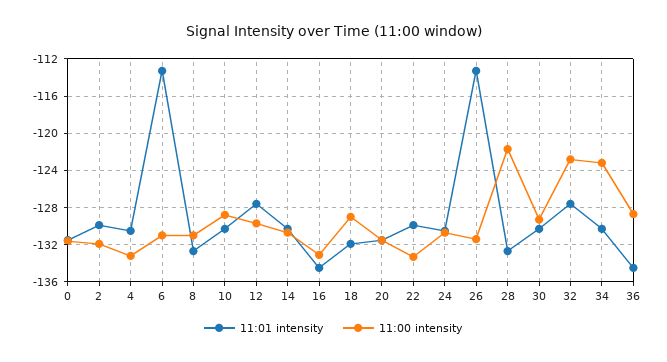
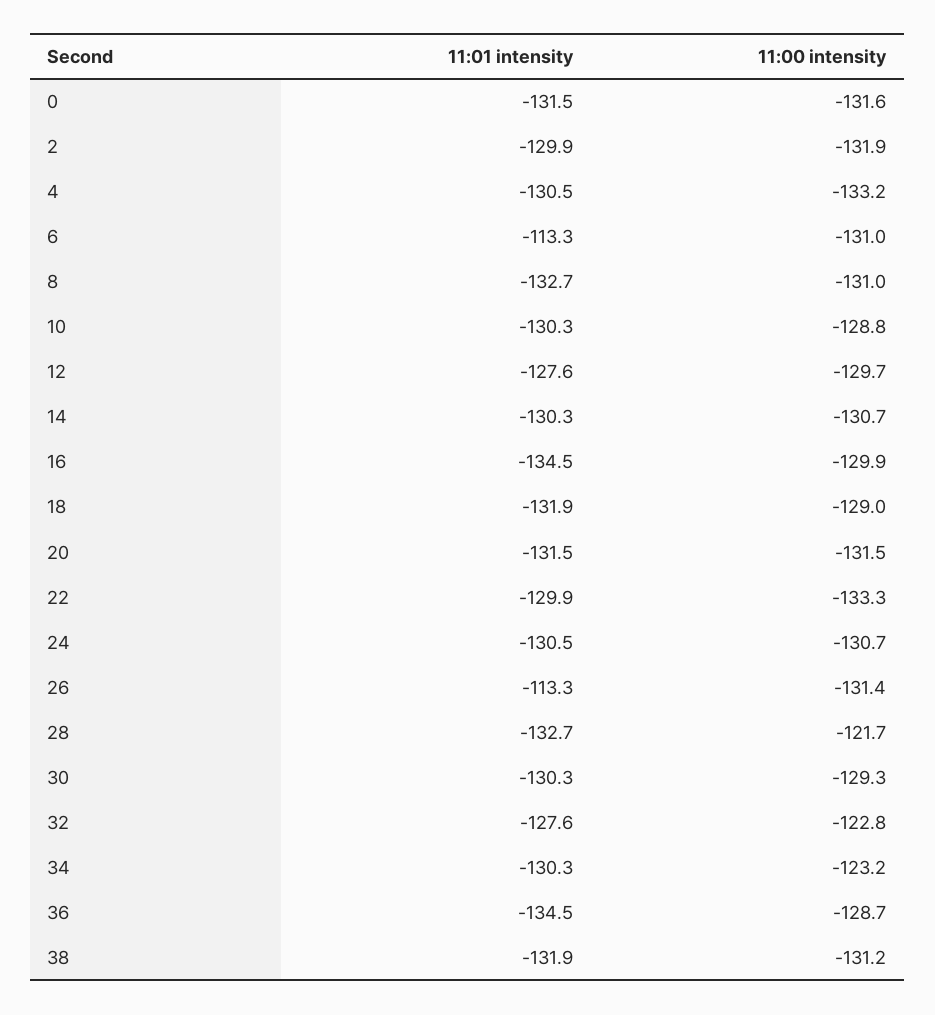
  {
    "11:01 intensity": {
      "0": -131.5,
      "2": -129.9,
      "4": -130.5,
      "6": -113.3,
      "8": -132.7,
      "10": -130.3,
      "12": -127.6,
      "14": -130.3,
      "16": -134.5,
      "18": -131.9,
      "20": -131.5,
      "22": -129.9,
      "24": -130.5,
      "26": -113.3,
      "28": -132.7,
      "30": -130.3,
      "32": -127.6,
      "34": -130.3,
-     "36": -134.5
+     "36": -134.5,
+     "38": -131.9
    },
    "11:00 intensity": {
      "0": -131.6,
      "2": -131.9,
      "4": -133.2,
      "6": -131,
      "8": -131,
      "10": -128.8,
      "12": -129.7,
      "14": -130.7,
-     "16": -133,
+     "16": -129.9,
      "18": -129,
      "20": -131.5,
      "22": -133.3,
      "24": -130.7,
      "26": -131.4,
      "28": -121.7,
      "30": -129.3,
      "32": -122.8,
      "34": -123.2,
-     "36": -128.7
+     "36": -128.7,
+     "38": -131.2
    }
  }

